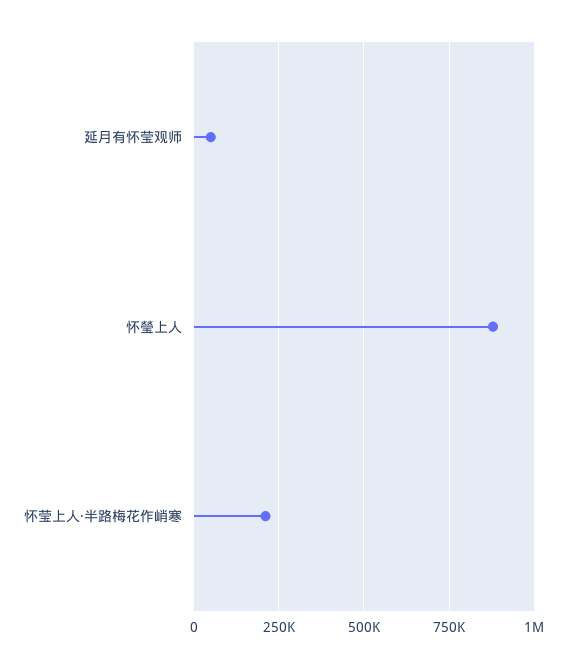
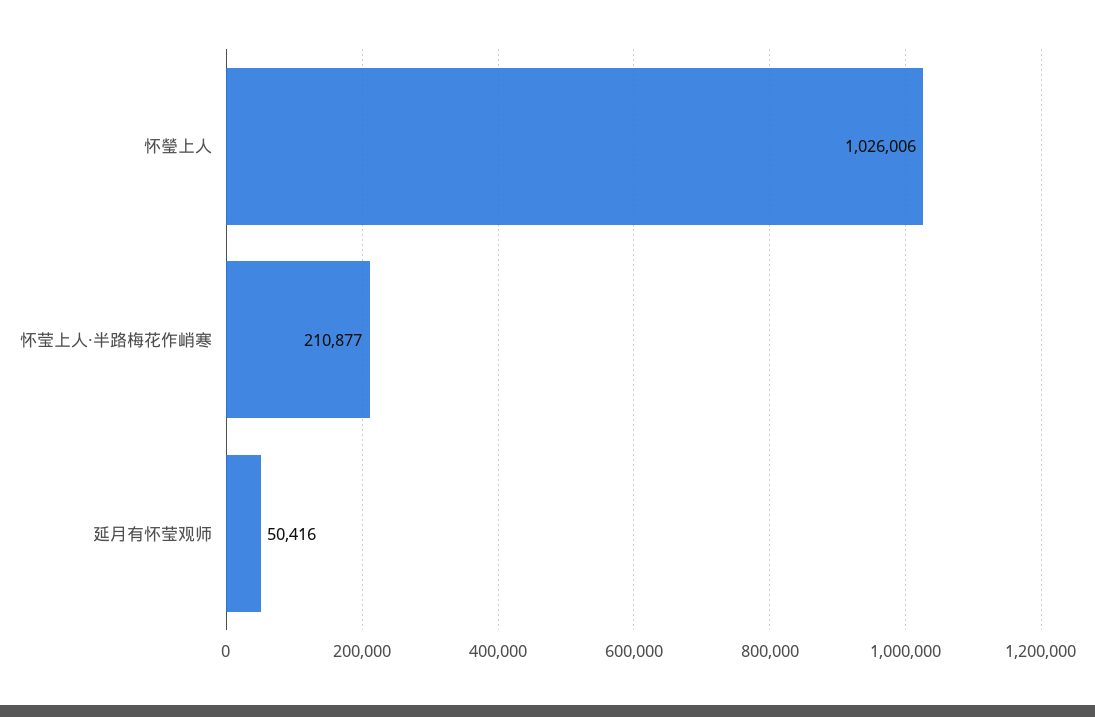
  {
    "延月有怀莹观师": 50416,
-   "怀瑩上人": 875000,
+   "怀瑩上人": 1026006,
    "怀莹上人·半路梅花作峭寒": 210877
  }

